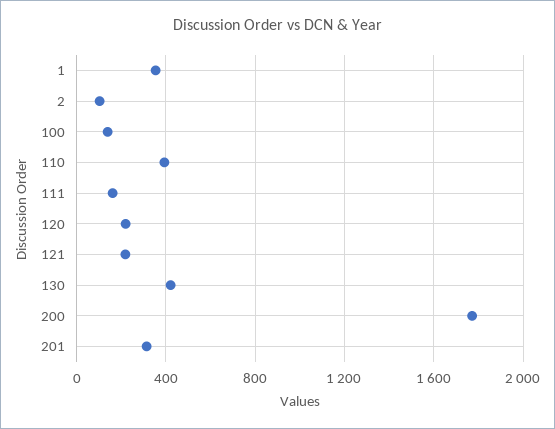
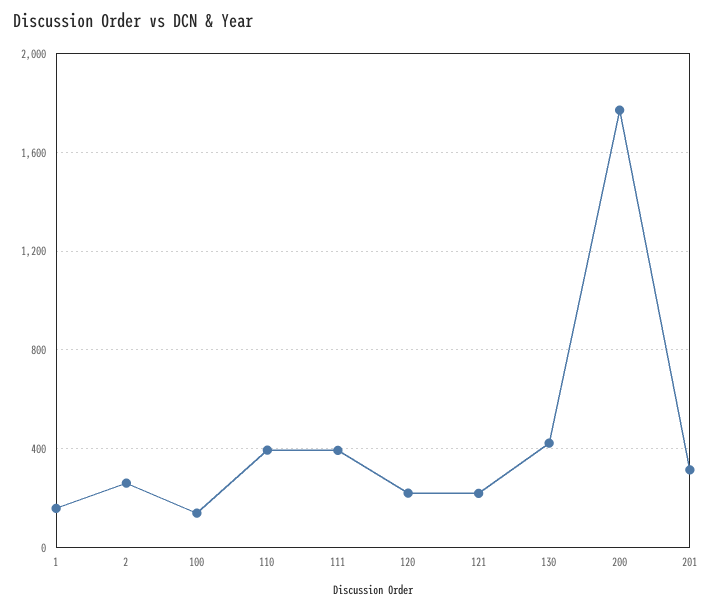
  {
-   "1": 350,
+   "1": 150,
-   "2": 100,
+   "2": 250,
    "100": 150,
    "110": 400,
-   "111": 150,
+   "111": 400,
    "120": 200,
    "121": 200,
    "130": 400,
    "200": 1750,
    "201": 300
  }

